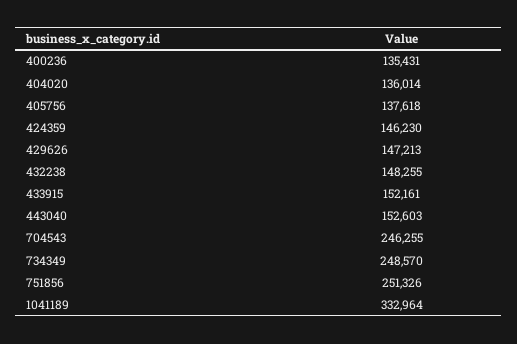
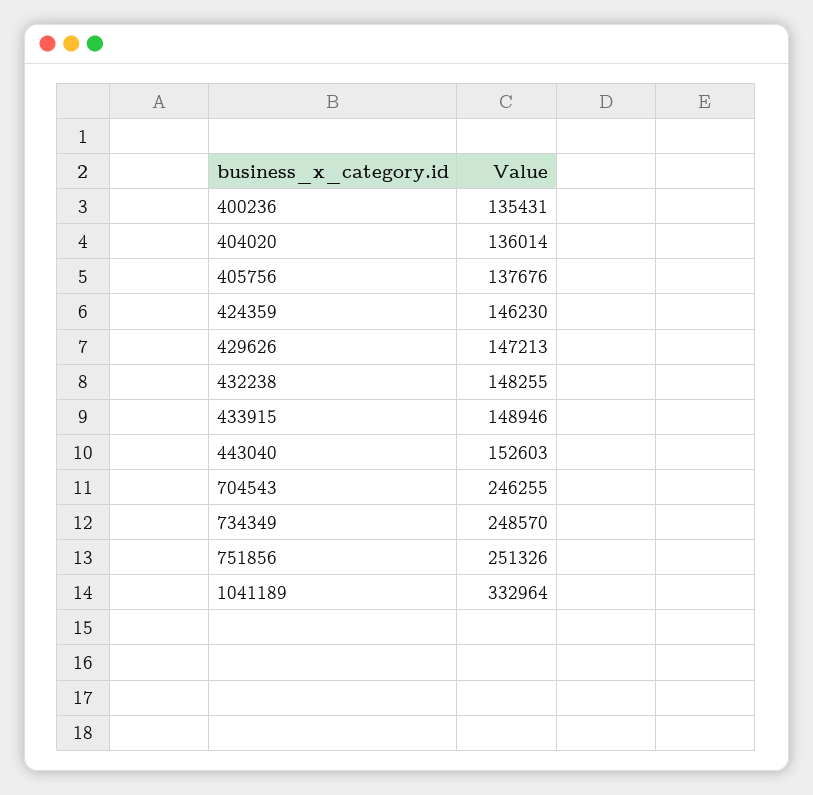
  {
    "400236": 135431,
    "404020": 136014,
-   "405756": 137618,
+   "405756": 137676,
    "424359": 146230,
    "429626": 147213,
    "432238": 148255,
-   "433915": 152161,
+   "433915": 148946,
    "443040": 152603,
    "704543": 246255,
    "734349": 248570,
    "751856": 251326,
    "1041189": 332964
  }

